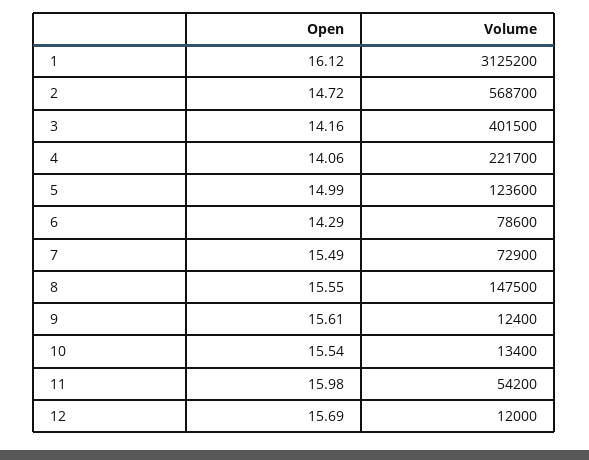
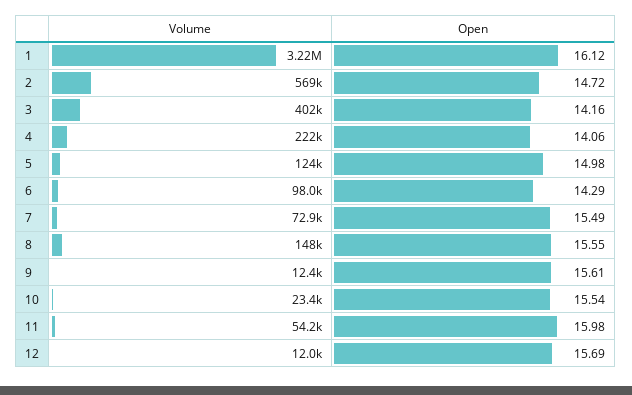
  {
    "Open": {
      "1": 16.12,
      "2": 14.72,
      "3": 14.16,
      "4": 14.06,
-     "5": 14.99,
+     "5": 14.98,
      "6": 14.29,
      "7": 15.49,
      "8": 15.55,
      "9": 15.61,
      "10": 15.54,
      "11": 15.98,
      "12": 15.69
    },
    "Volume": {
-     "1": 3125200,
+     "1": 3220000,
      "2": 568700,
      "3": 401500,
      "4": 221700,
      "5": 123600,
-     "6": 78600,
+     "6": 98000,
      "7": 72900,
      "8": 147500,
      "9": 12400,
-     "10": 13400,
+     "10": 23400,
      "11": 54200,
      "12": 12000
    }
  }

